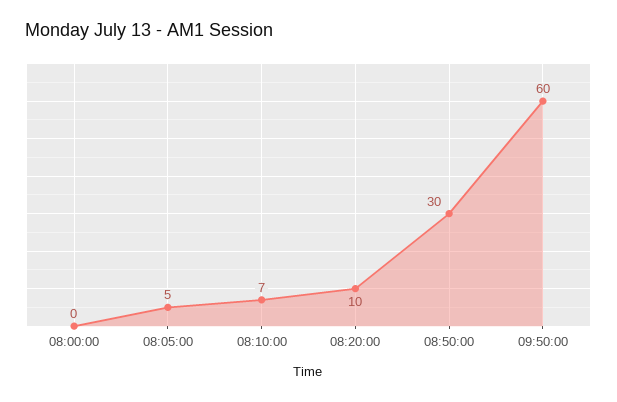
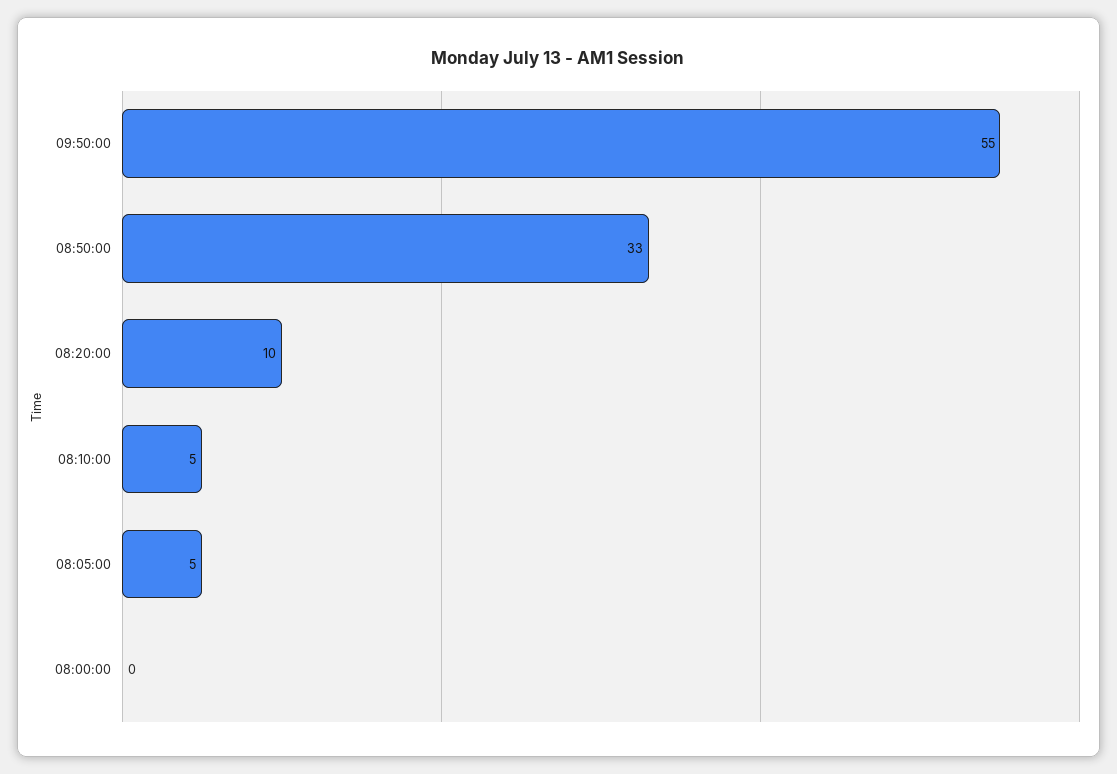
  {
    "08:00:00": 0,
    "08:05:00": 5,
-   "08:10:00": 7,
+   "08:10:00": 5,
    "08:20:00": 10,
-   "08:50:00": 30,
+   "08:50:00": 33,
-   "09:50:00": 60
+   "09:50:00": 55
  }

